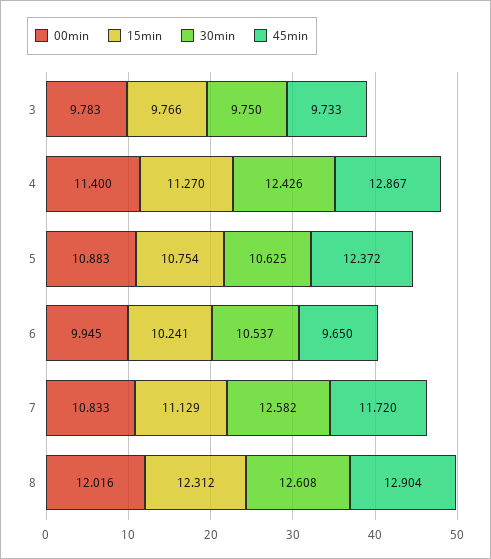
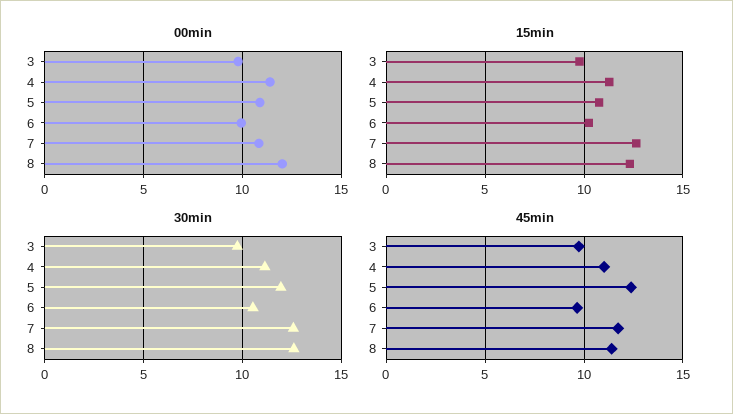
  {
    "00min": {
      "3": 9.783,
      "4": 11.4,
      "5": 10.883,
      "6": 9.945,
      "7": 10.833,
      "8": 12.016
    },
    "15min": {
      "3": 9.766,
      "4": 11.27,
      "5": 10.754,
      "6": 10.241,
-     "7": 11.129,
+     "7": 12.5,
      "8": 12.312
    },
    "30min": {
      "3": 9.75,
-     "4": 12.426,
+     "4": 11,
-     "5": 10.625,
+     "5": 12,
      "6": 10.537,
      "7": 12.582,
      "8": 12.608
    },
    "45min": {
      "3": 9.733,
-     "4": 12.867,
+     "4": 11,
      "5": 12.372,
      "6": 9.65,
      "7": 11.72,
-     "8": 12.904
+     "8": 11.5
    }
  }

